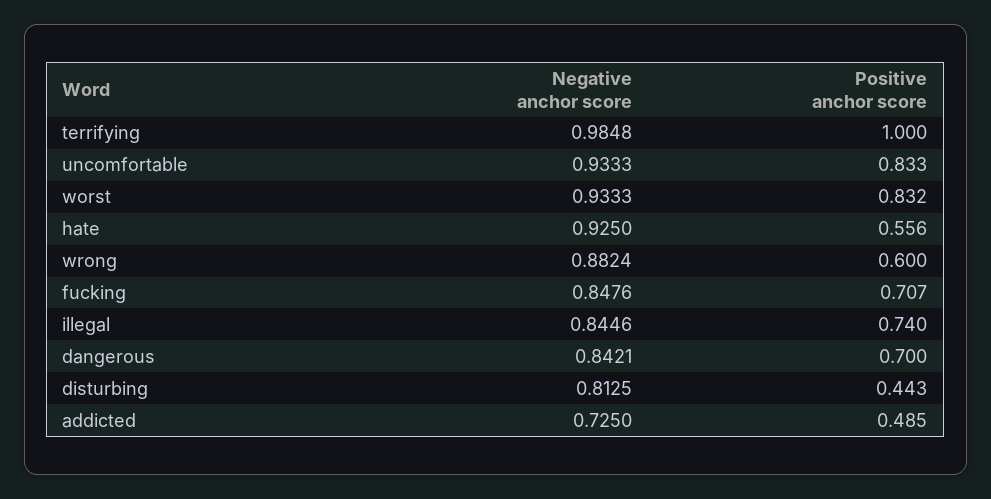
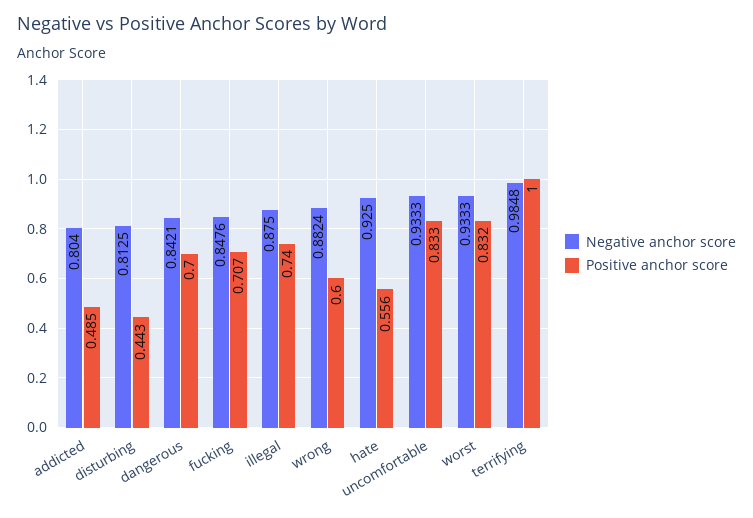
  {
    "Negative anchor score": {
      "terrifying": 0.9848,
      "uncomfortable": 0.9333,
      "worst": 0.9333,
      "hate": 0.925,
      "wrong": 0.8824,
      "fucking": 0.8476,
-     "illegal": 0.8446,
+     "illegal": 0.875,
      "dangerous": 0.8421,
      "disturbing": 0.8125,
-     "addicted": 0.725
+     "addicted": 0.804
    },
    "Positive anchor score": {
      "terrifying": 1,
      "uncomfortable": 0.833,
      "worst": 0.832,
      "hate": 0.556,
      "wrong": 0.6,
      "fucking": 0.707,
      "illegal": 0.74,
      "dangerous": 0.7,
      "disturbing": 0.443,
      "addicted": 0.485
    }
  }

